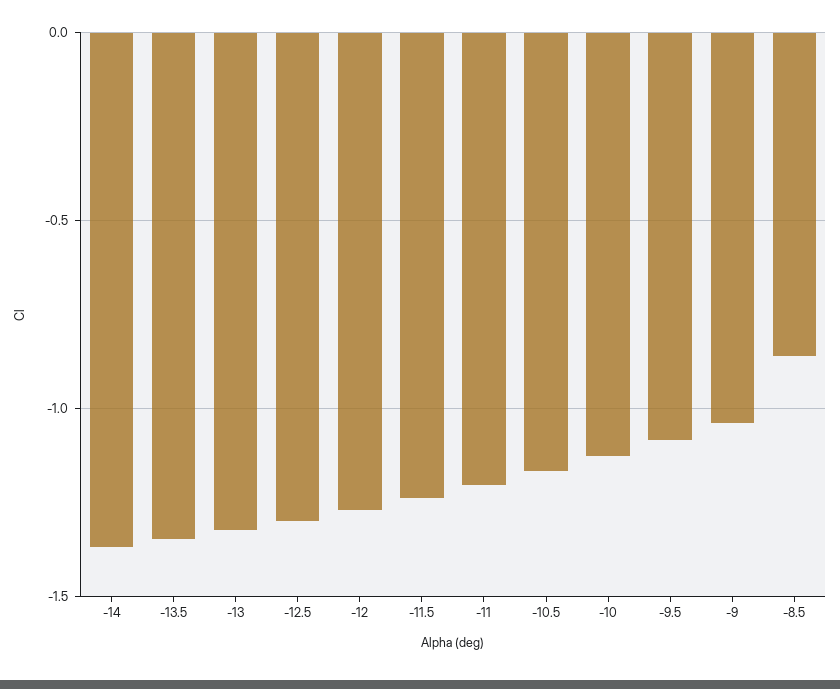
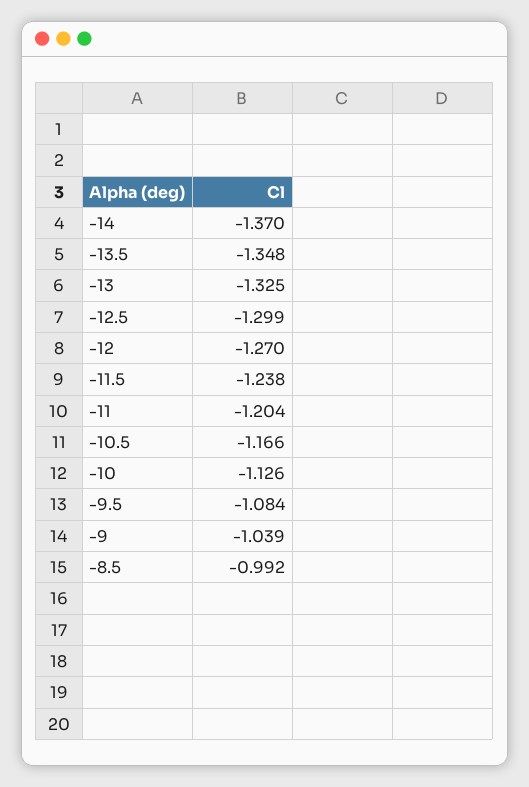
  {
    "-14": -1.37,
    "-13.5": -1.348,
    "-13": -1.325,
    "-12.5": -1.299,
    "-12": -1.27,
    "-11.5": -1.238,
    "-11": -1.204,
    "-10.5": -1.166,
    "-10": -1.126,
    "-9.5": -1.084,
    "-9": -1.039,
-   "-8.5": -0.85
+   "-8.5": -0.992
  }

